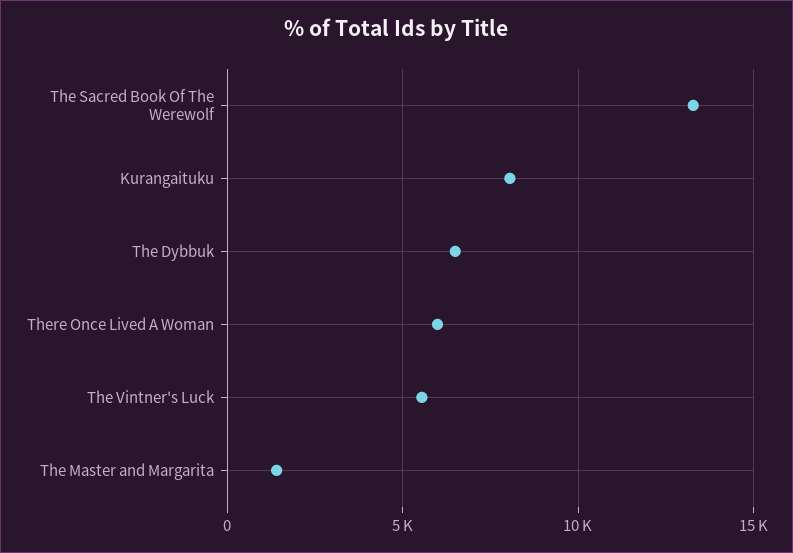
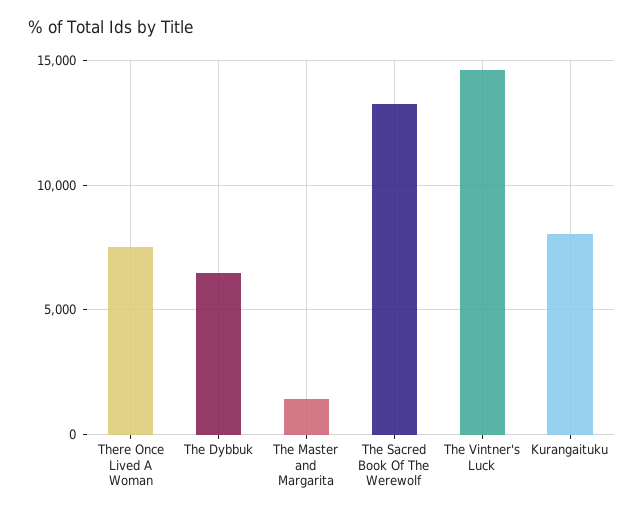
  {
    "The Sacred Book Of The Werewolf": 13500,
    "Kurangaituku": 8000,
    "The Dybbuk": 6500,
-   "There Once Lived A Woman": 6000,
+   "There Once Lived A Woman": 7500,
-   "The Vintner's Luck": 5500,
+   "The Vintner's Luck": 14500,
    "The Master and Margarita": 1500
  }

